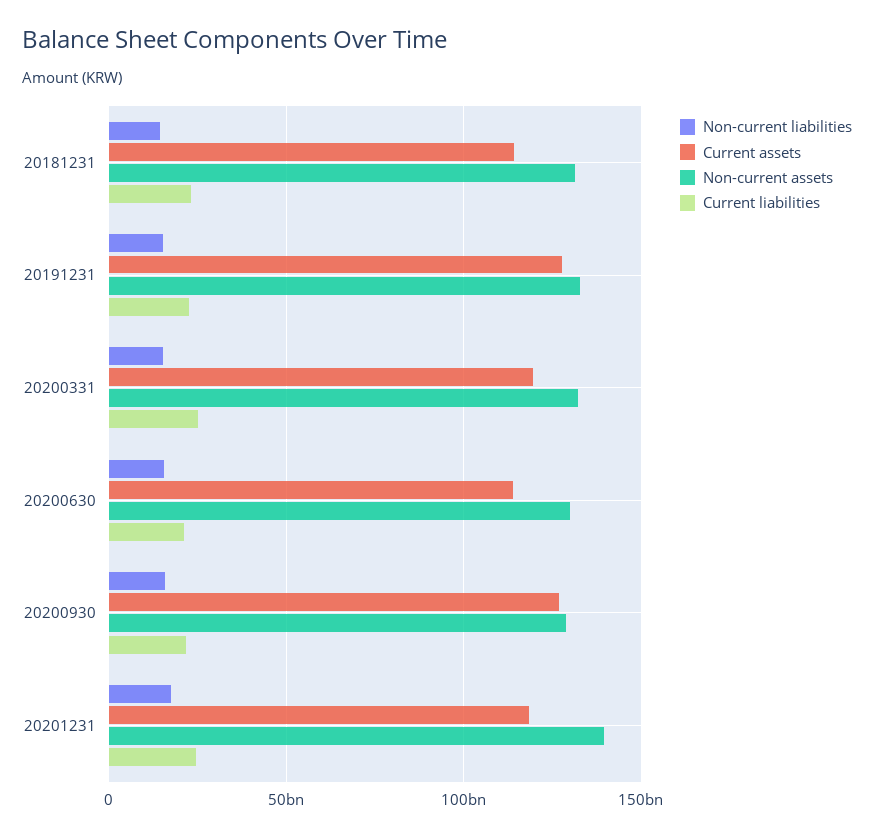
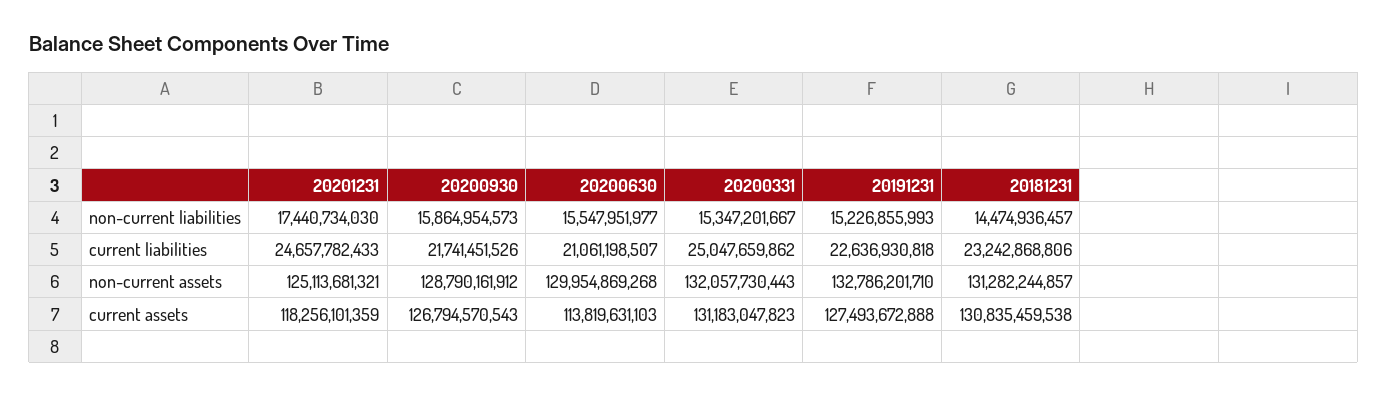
  {
    "Non-current liabilities": {
      "20181231": 14474936457,
      "20191231": 15226855993,
      "20200331": 15347201667,
      "20200630": 15547951977,
      "20200930": 15864954573,
      "20201231": 17440734030
    },
    "Current assets": {
-     "20181231": 115000000000,
+     "20181231": 130835459538,
      "20191231": 127493672888,
-     "20200331": 120000000000,
+     "20200331": 131183047823,
      "20200630": 113819631103,
      "20200930": 126794570543,
      "20201231": 118256101359
    },
    "Non-current assets": {
      "20181231": 131282244857,
      "20191231": 132786201710,
      "20200331": 132057730443,
      "20200630": 129954869268,
      "20200930": 128790161912,
-     "20201231": 140000000000
+     "20201231": 125113681321
    },
    "Current liabilities": {
      "20181231": 23242868806,
      "20191231": 22636930818,
      "20200331": 25047659862,
      "20200630": 21061198507,
      "20200930": 21741451526,
      "20201231": 24657782433
    }
  }

